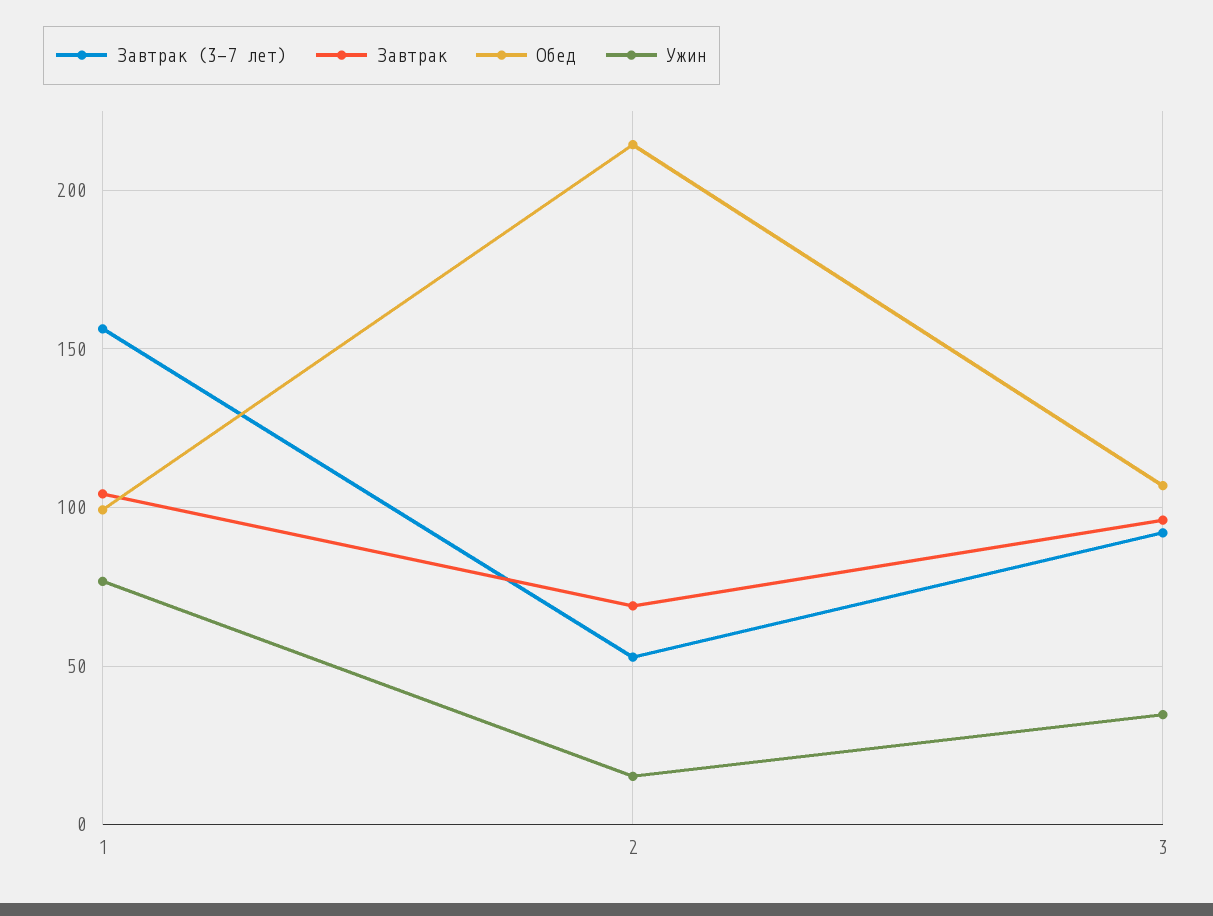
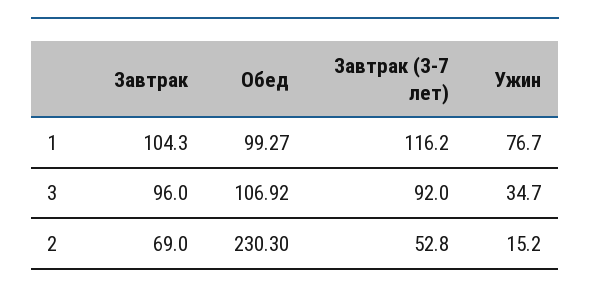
  {
    "Завтрак (3-7 лет)": {
-     "1": 155,
+     "1": 116.2,
      "2": 52.8,
      "3": 92
    },
    "Завтрак": {
      "1": 104.3,
      "2": 69,
      "3": 96
    },
    "Обед": {
      "1": 99.27,
-     "2": 215,
+     "2": 230.3,
      "3": 106.92
    },
    "Ужин": {
      "1": 76.7,
      "2": 15.2,
      "3": 34.7
    }
  }

